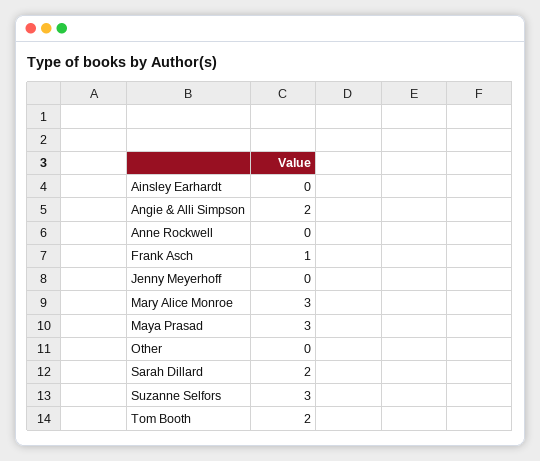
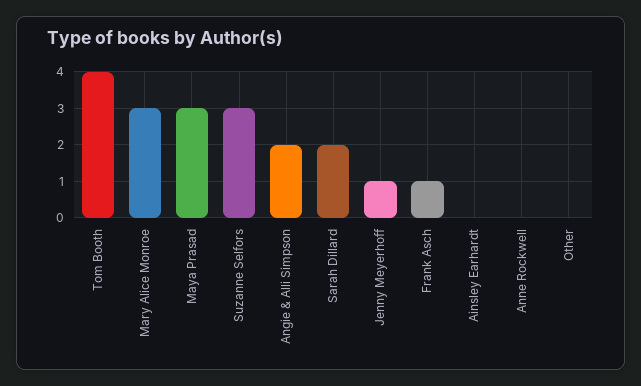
  {
    "Ainsley Earhardt": 0,
    "Angie & Alli Simpson": 2,
    "Anne Rockwell": 0,
    "Frank Asch": 1,
-   "Jenny Meyerhoff": 0,
+   "Jenny Meyerhoff": 1,
    "Mary Alice Monroe": 3,
    "Maya Prasad": 3,
    "Other": 0,
    "Sarah Dillard": 2,
    "Suzanne Selfors": 3,
-   "Tom Booth": 2
+   "Tom Booth": 4
  }

